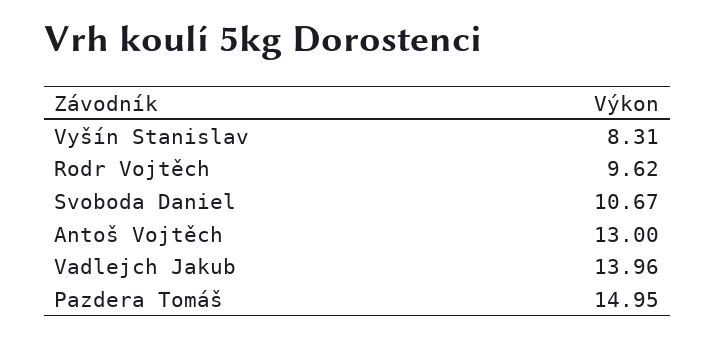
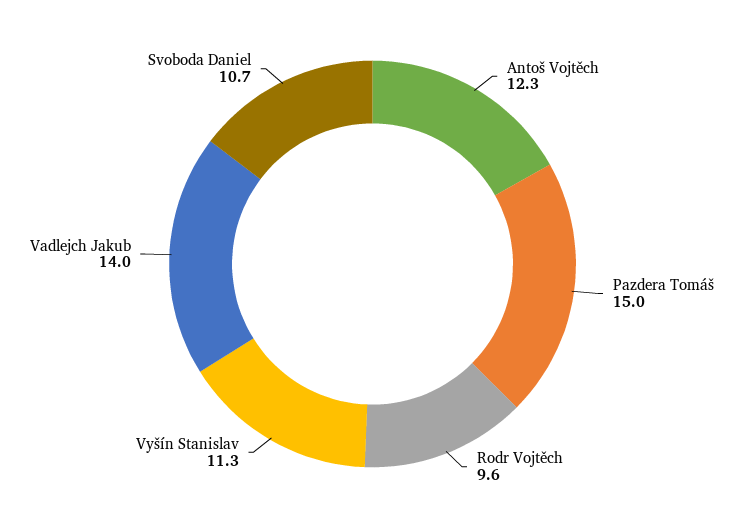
  {
-   "Vyšín Stanislav": 8.31,
+   "Vyšín Stanislav": 11.3,
    "Rodr Vojtěch": 9.62,
    "Svoboda Daniel": 10.67,
-   "Antoš Vojtěch": 13,
+   "Antoš Vojtěch": 12.3,
    "Vadlejch Jakub": 13.96,
    "Pazdera Tomáš": 14.95
  }

